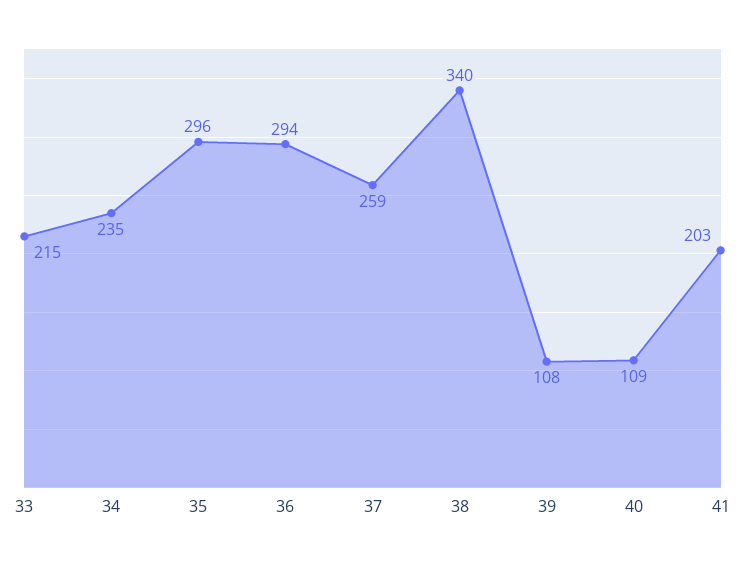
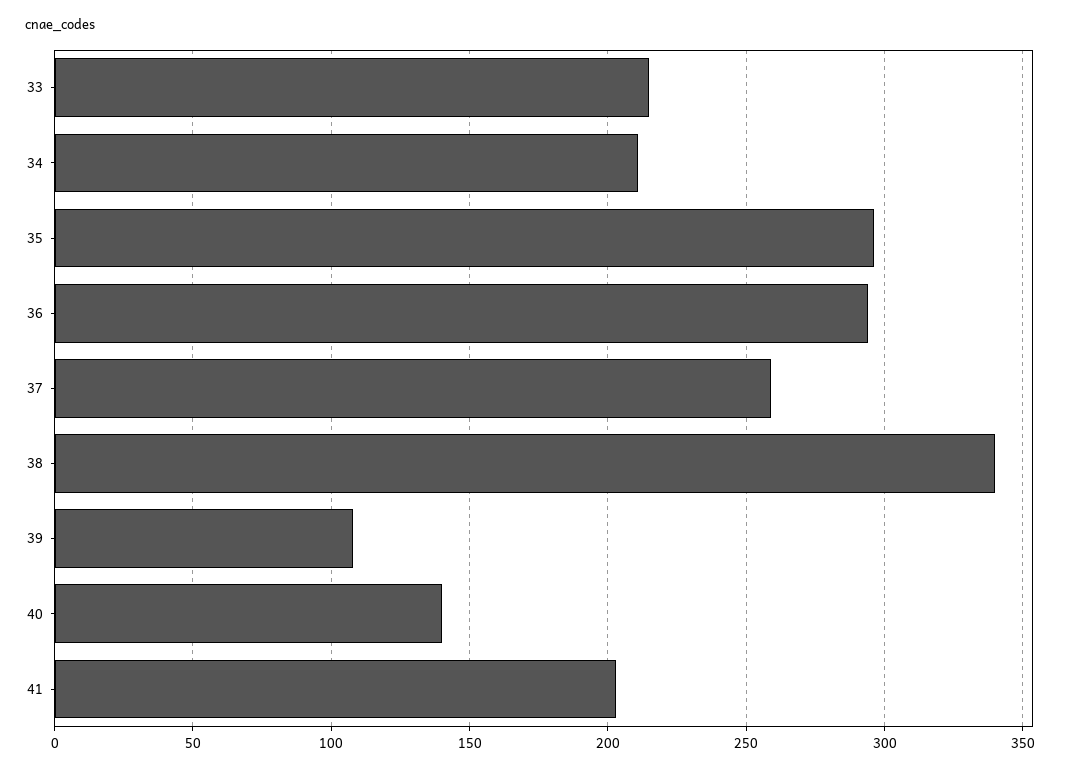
  {
    "33": 215,
-   "34": 235,
+   "34": 210,
    "35": 296,
    "36": 294,
    "37": 259,
    "38": 340,
    "39": 108,
-   "40": 109,
+   "40": 140,
    "41": 203
  }

